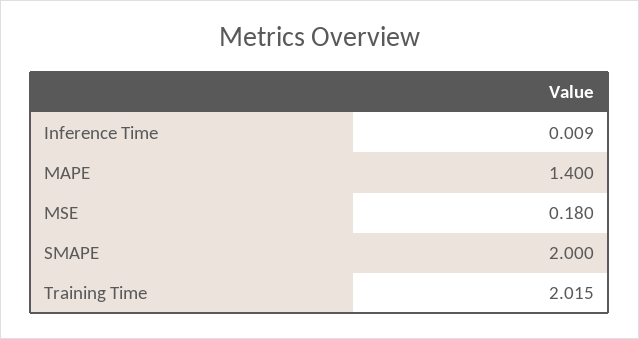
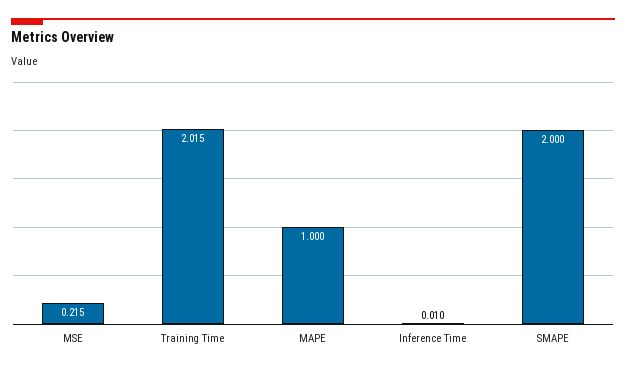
  {
-   "Inference Time": 0.009,
+   "Inference Time": 0.01,
-   "MAPE": 1.4,
+   "MAPE": 1,
-   "MSE": 0.18,
+   "MSE": 0.215,
    "SMAPE": 2,
    "Training Time": 2.015
  }

